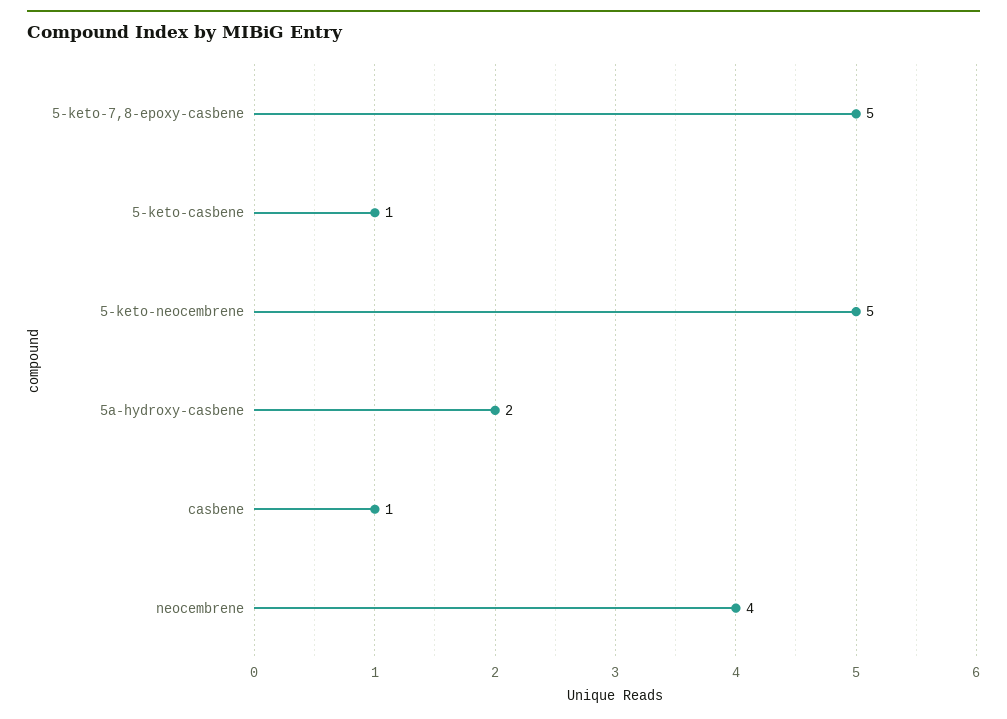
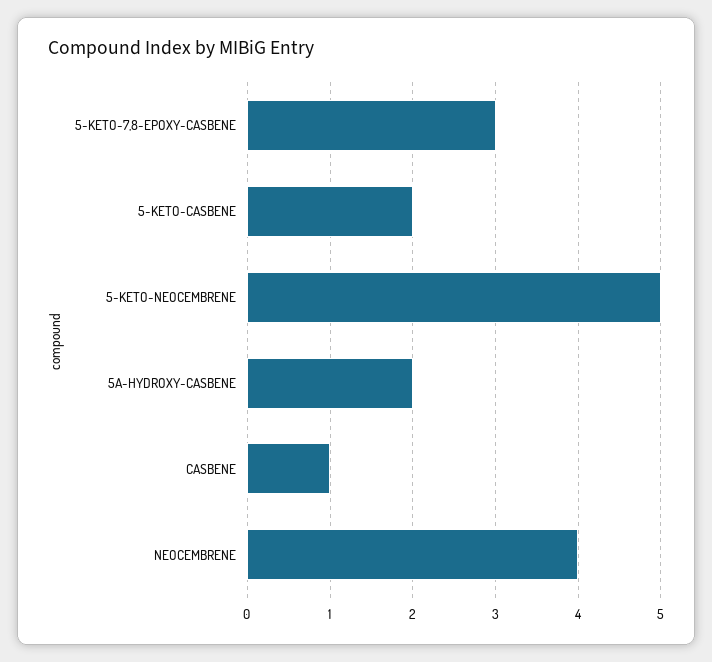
  {
-   "5-keto-7,8-epoxy-casbene": 5,
+   "5-keto-7,8-epoxy-casbene": 3,
-   "5-keto-casbene": 1,
+   "5-keto-casbene": 2,
    "5-keto-neocembrene": 5,
    "5a-hydroxy-casbene": 2,
    "casbene": 1,
    "neocembrene": 4
  }

